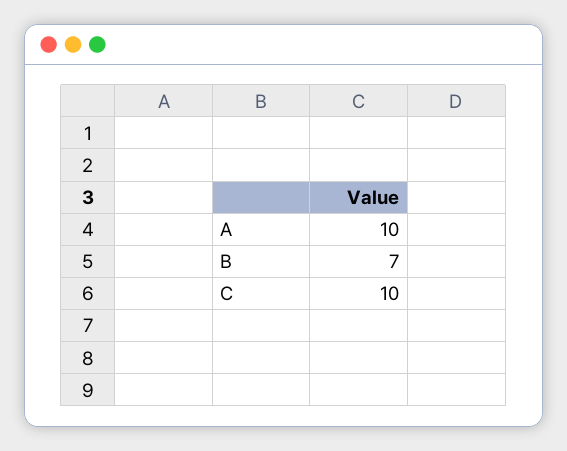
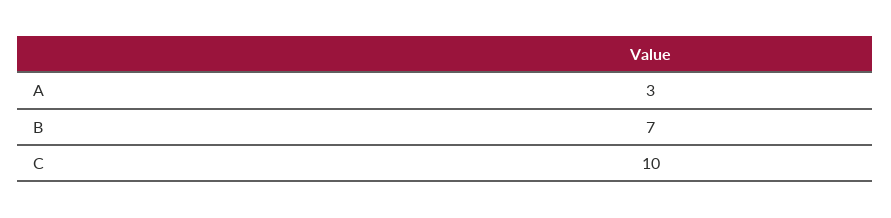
  {
-   "A": 10,
+   "A": 3,
    "B": 7,
    "C": 10
  }

